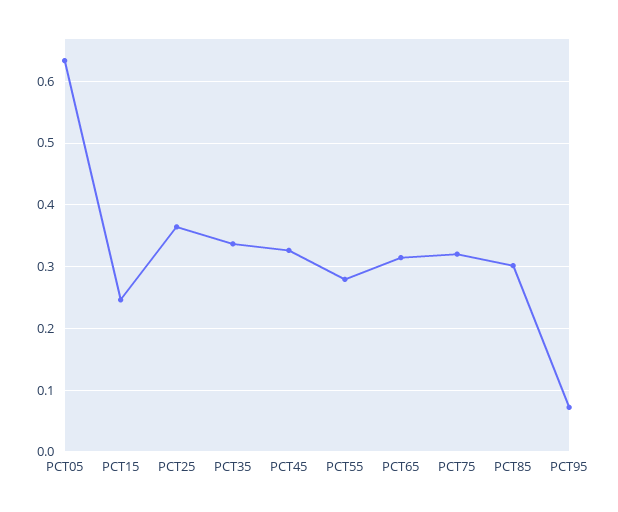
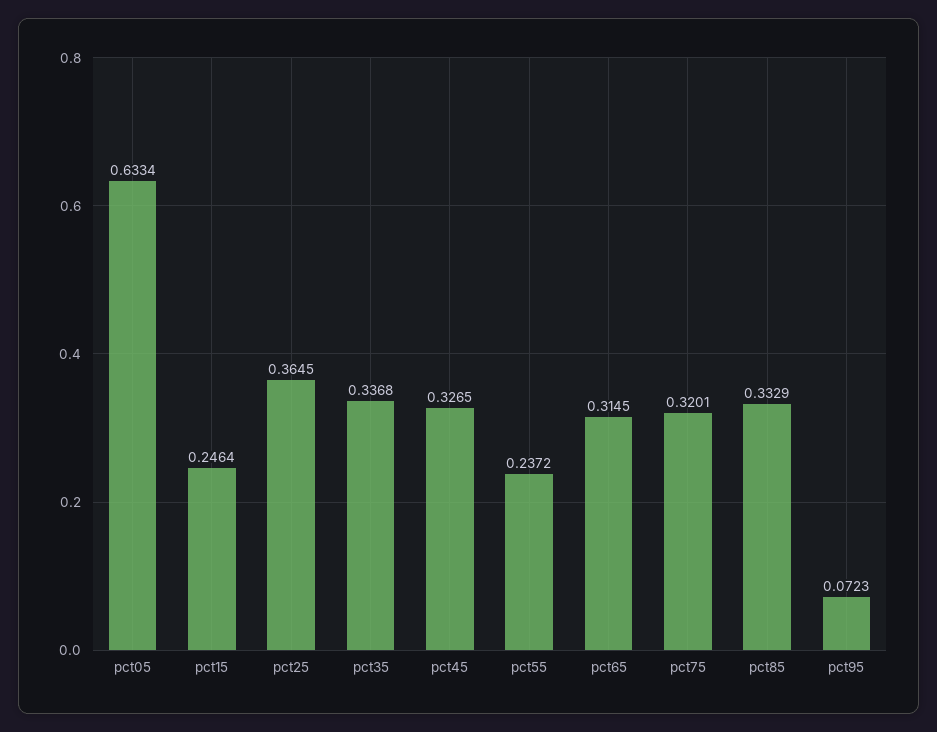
  {
    "PCT05": 0.6334,
    "PCT15": 0.2464,
    "PCT25": 0.3645,
    "PCT35": 0.3368,
    "PCT45": 0.3265,
-   "PCT55": 0.28,
+   "PCT55": 0.2372,
    "PCT65": 0.3145,
    "PCT75": 0.3201,
-   "PCT85": 0.3,
+   "PCT85": 0.3329,
    "PCT95": 0.0723
  }

